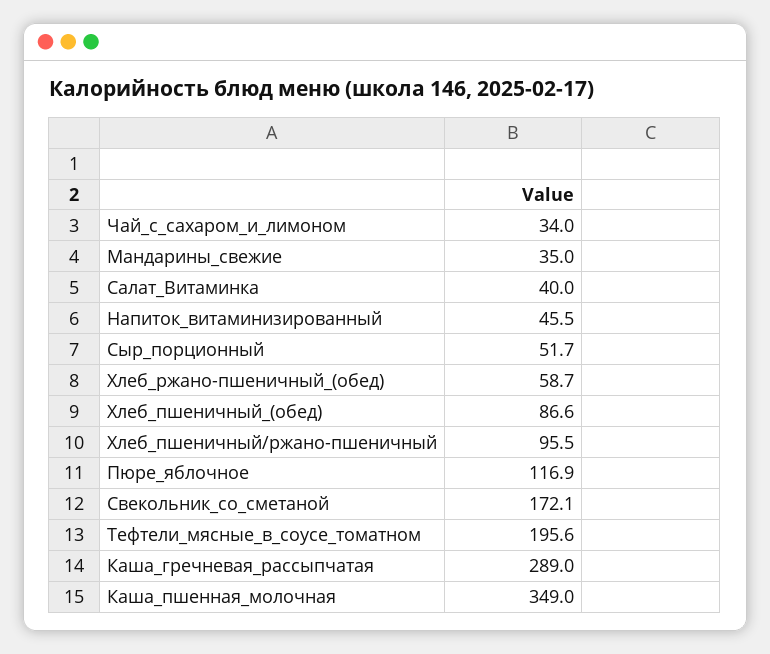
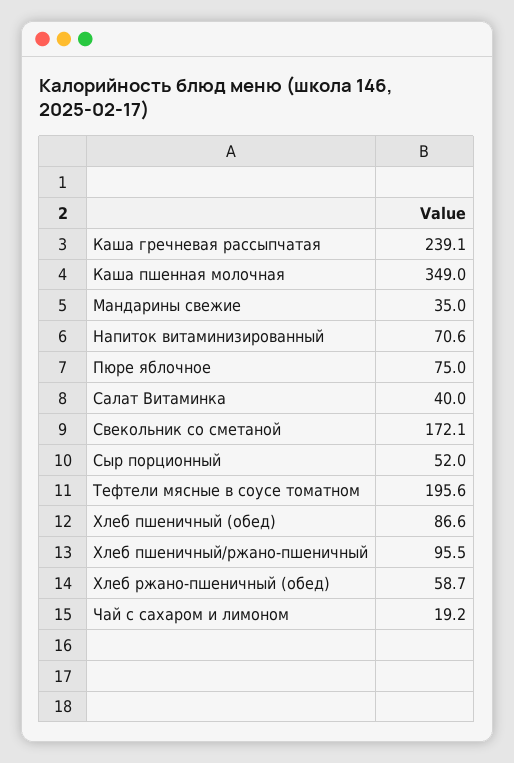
  {
-   "Чай_с_сахаром_и_лимоном": 34,
+   "Чай_с_сахаром_и_лимоном": 19.2,
    "Мандарины_свежие": 35,
    "Салат_Витаминка": 40,
-   "Напиток_витаминизированный": 45.5,
+   "Напиток_витаминизированный": 70.6,
-   "Сыр_порционный": 51.7,
+   "Сыр_порционный": 52,
    "Хлеб_ржано-пшеничный_(обед)": 58.7,
    "Хлеб_пшеничный_(обед)": 86.6,
    "Хлеб_пшеничный/ржано-пшеничный": 95.5,
-   "Пюре_яблочное": 116.9,
+   "Пюре_яблочное": 75,
    "Свекольник_со_сметаной": 172.1,
    "Тефтели_мясные_в_соусе_томатном": 195.6,
-   "Каша_гречневая_рассыпчатая": 289,
+   "Каша_гречневая_рассыпчатая": 239.1,
    "Каша_пшенная_молочная": 349
  }

